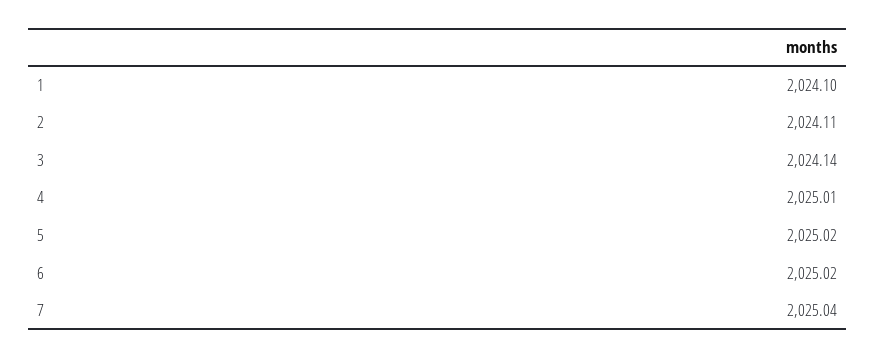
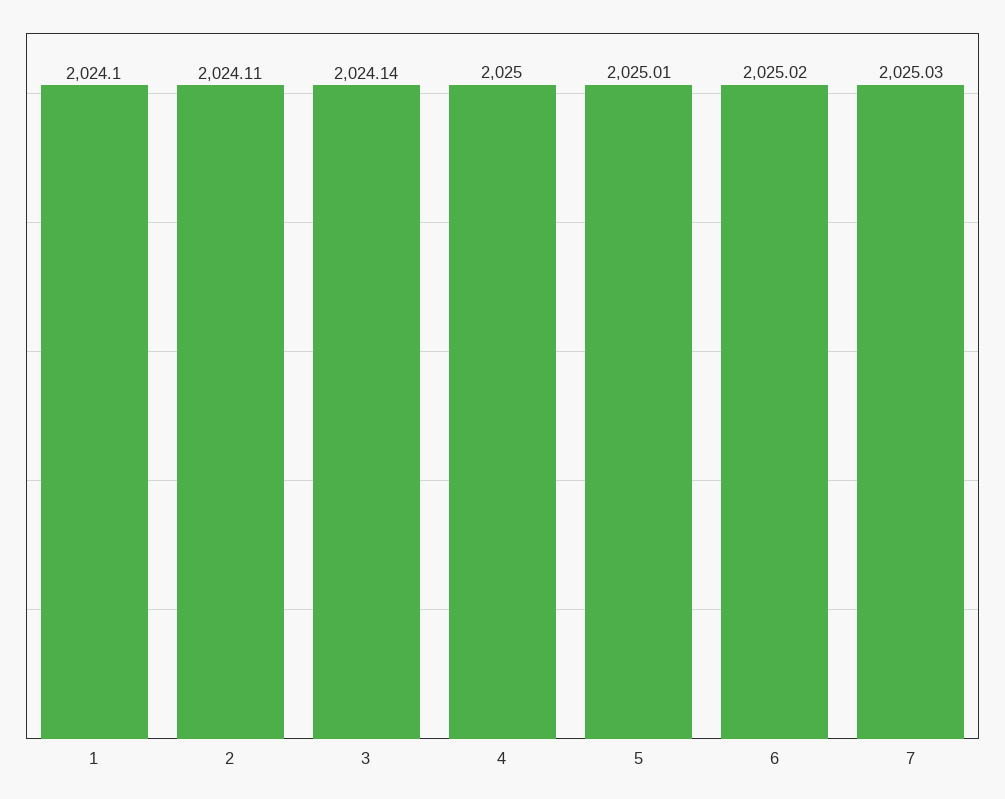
  {
    "1": 2024.1,
    "2": 2024.11,
    "3": 2024.14,
-   "4": 2025.01,
+   "4": 2025,
-   "5": 2025.02,
+   "5": 2025.01,
    "6": 2025.02,
-   "7": 2025.04
+   "7": 2025.03
  }

